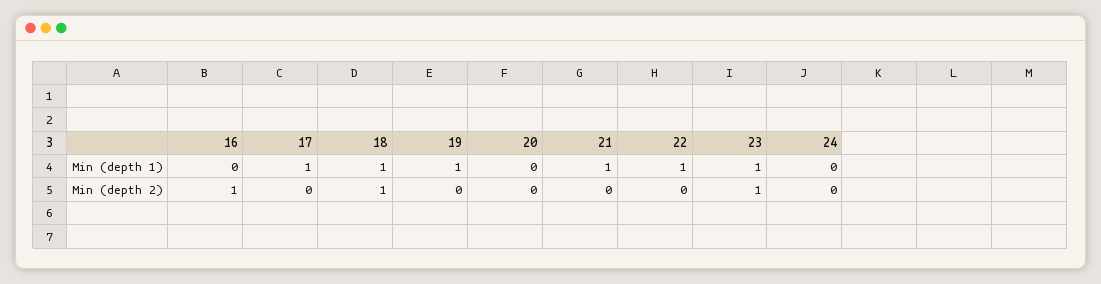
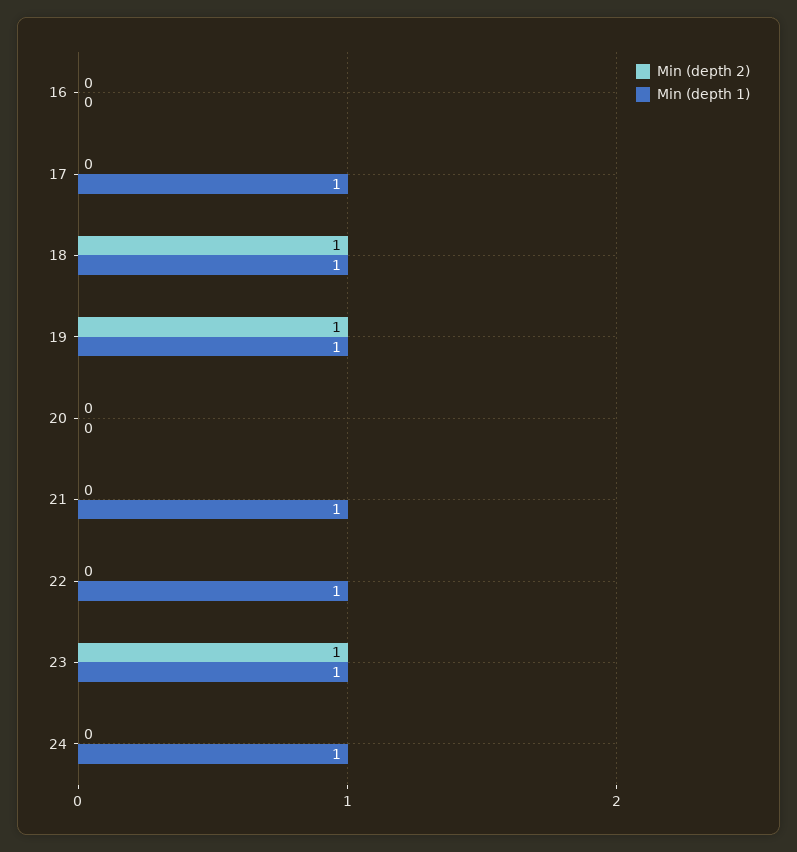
  {
    "Min (depth 1)": {
      "16": 0,
      "17": 1,
      "18": 1,
      "19": 1,
      "20": 0,
      "21": 1,
      "22": 1,
      "23": 1,
-     "24": 0
+     "24": 1
    },
    "Min (depth 2)": {
-     "16": 1,
+     "16": 0,
      "17": 0,
      "18": 1,
-     "19": 0,
+     "19": 1,
      "20": 0,
      "21": 0,
      "22": 0,
      "23": 1,
      "24": 0
    }
  }

